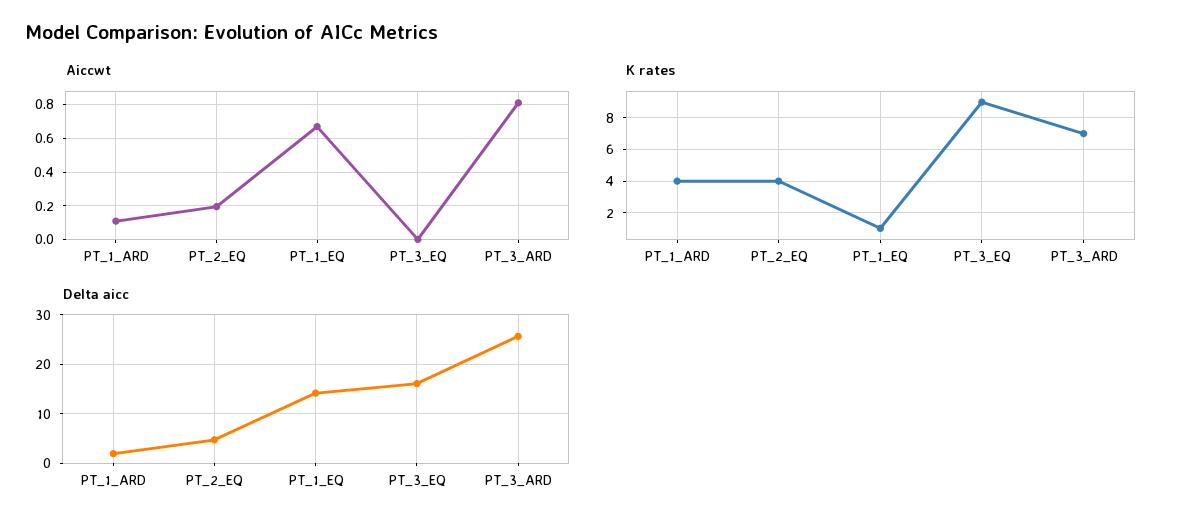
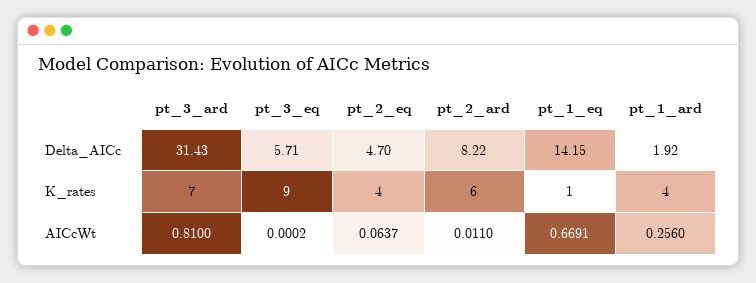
  {
    "Aiccwt": {
-     "PT_1_ARD": 0.1,
+     "PT_1_ARD": 0.256,
-     "PT_2_EQ": 0.2,
+     "PT_2_EQ": 0.0637,
      "PT_1_EQ": 0.6691,
      "PT_3_EQ": 0.0002,
-     "PT_3_ARD": 0.81
+     "PT_3_ARD": 0.81,
+     "pt_2_ard": 0.011
    },
    "K rates": {
      "PT_1_ARD": 4,
      "PT_2_EQ": 4,
      "PT_1_EQ": 1,
      "PT_3_EQ": 9,
-     "PT_3_ARD": 7
+     "PT_3_ARD": 7,
+     "pt_2_ard": 6
    },
    "Delta aicc": {
      "PT_1_ARD": 1.92,
      "PT_2_EQ": 4.7,
      "PT_1_EQ": 14.15,
-     "PT_3_EQ": 16,
+     "PT_3_EQ": 5.71,
-     "PT_3_ARD": 26
+     "PT_3_ARD": 31.43,
+     "pt_2_ard": 8.22
    }
  }

